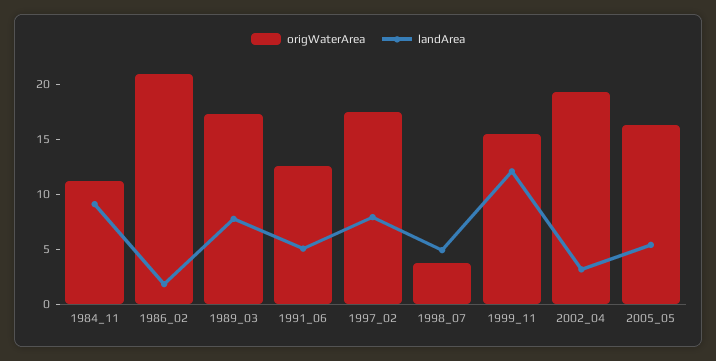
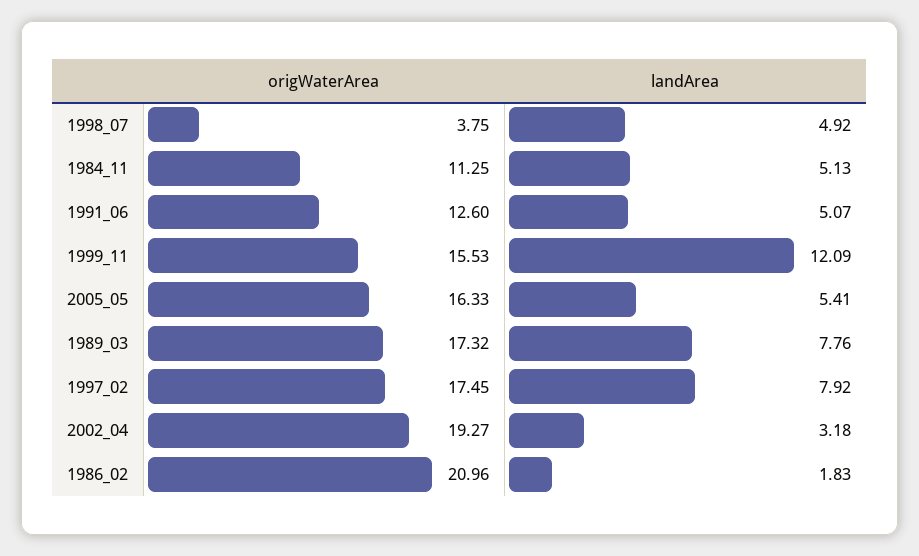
  {
    "origWaterArea": {
      "1984_11": 11.25,
      "1986_02": 20.96,
      "1989_03": 17.32,
      "1991_06": 12.6,
      "1997_02": 17.45,
      "1998_07": 3.75,
      "1999_11": 15.53,
      "2002_04": 19.27,
      "2005_05": 16.33
    },
    "landArea": {
-     "1984_11": 9,
+     "1984_11": 5.13,
      "1986_02": 1.83,
      "1989_03": 7.76,
      "1991_06": 5.07,
      "1997_02": 7.92,
      "1998_07": 4.92,
      "1999_11": 12.09,
      "2002_04": 3.18,
      "2005_05": 5.41
    }
  }

